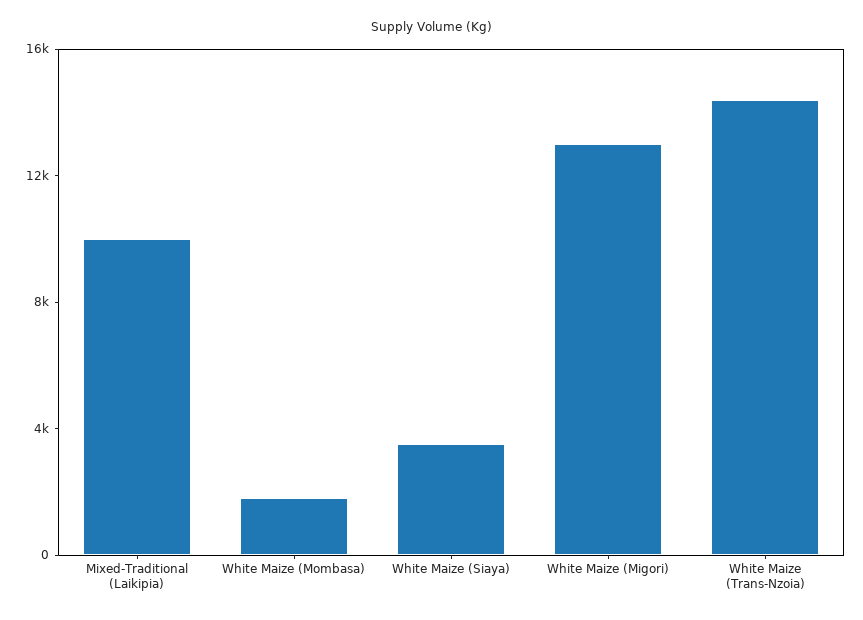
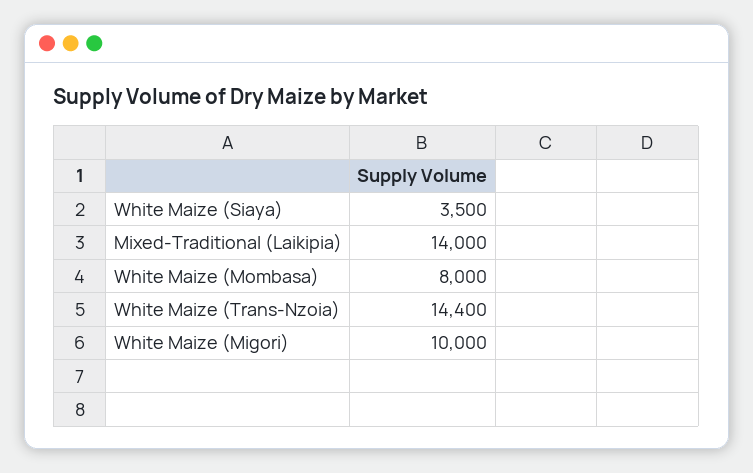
  {
-   "Mixed-Traditional (Laikipia)": 10000,
+   "Mixed-Traditional (Laikipia)": 14000,
-   "White Maize (Mombasa)": 2000,
+   "White Maize (Mombasa)": 8000,
    "White Maize (Siaya)": 3500,
-   "White Maize (Migori)": 13000,
+   "White Maize (Migori)": 10000,
    "White Maize (Trans-Nzoia)": 14400
  }

